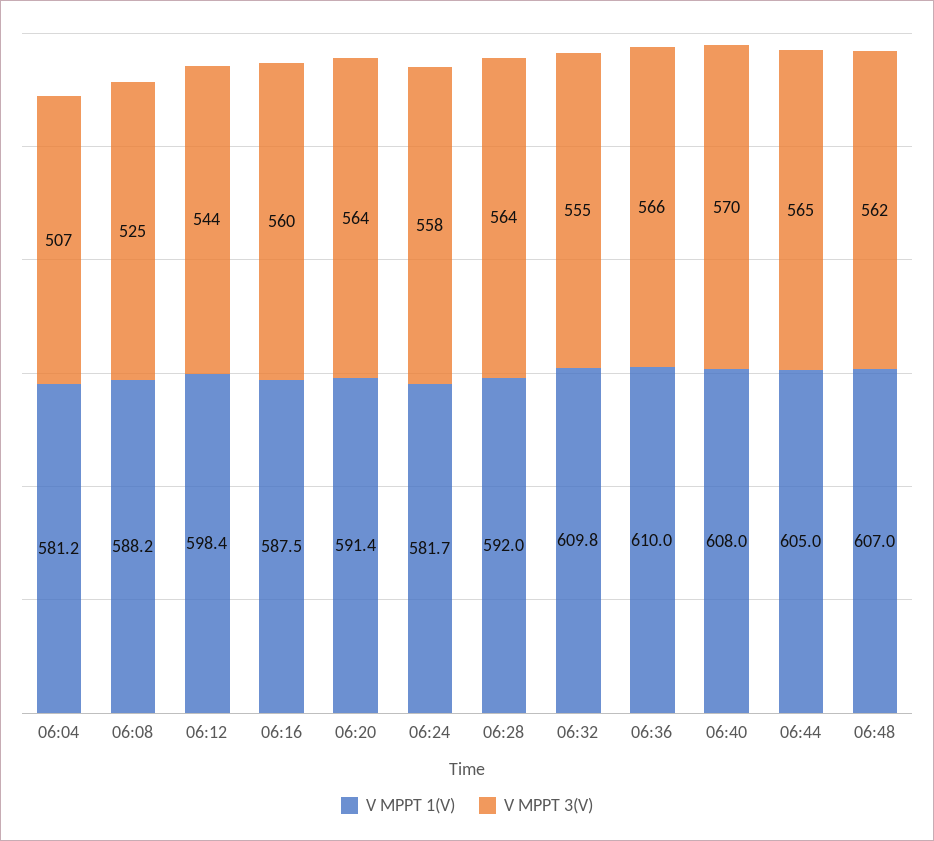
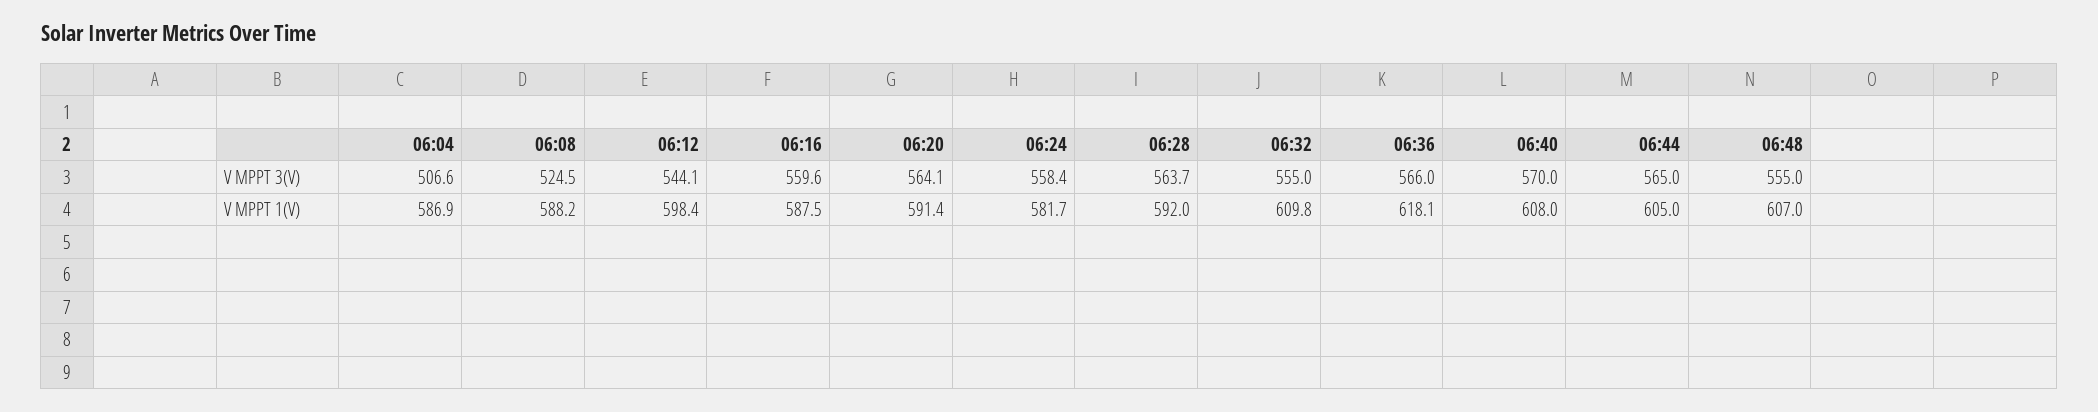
  {
    "V MPPT 1(V)": {
-     "06:04": 581.2,
+     "06:04": 586.9,
      "06:08": 588.2,
      "06:12": 598.4,
      "06:16": 587.5,
      "06:20": 591.4,
      "06:24": 581.7,
      "06:28": 592,
      "06:32": 609.8,
-     "06:36": 610,
+     "06:36": 618.1,
      "06:40": 608,
      "06:44": 605,
      "06:48": 607
    },
    "V MPPT 3(V)": {
      "06:04": 506.6,
      "06:08": 524.5,
      "06:12": 544.1,
      "06:16": 559.6,
      "06:20": 564.1,
      "06:24": 558.4,
      "06:28": 563.7,
      "06:32": 555,
      "06:36": 566,
      "06:40": 570,
      "06:44": 565,
-     "06:48": 562
+     "06:48": 555
    }
  }

